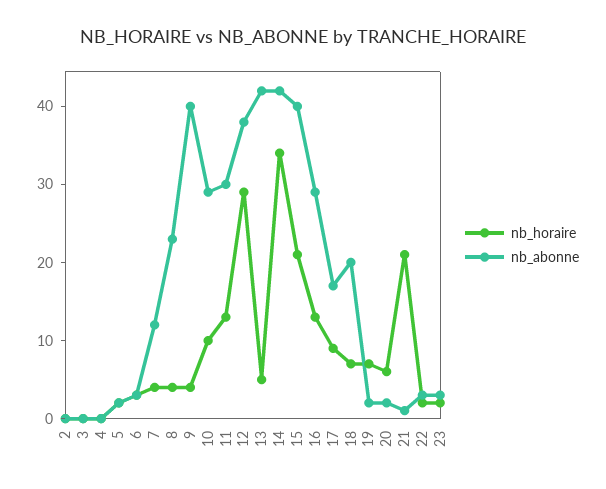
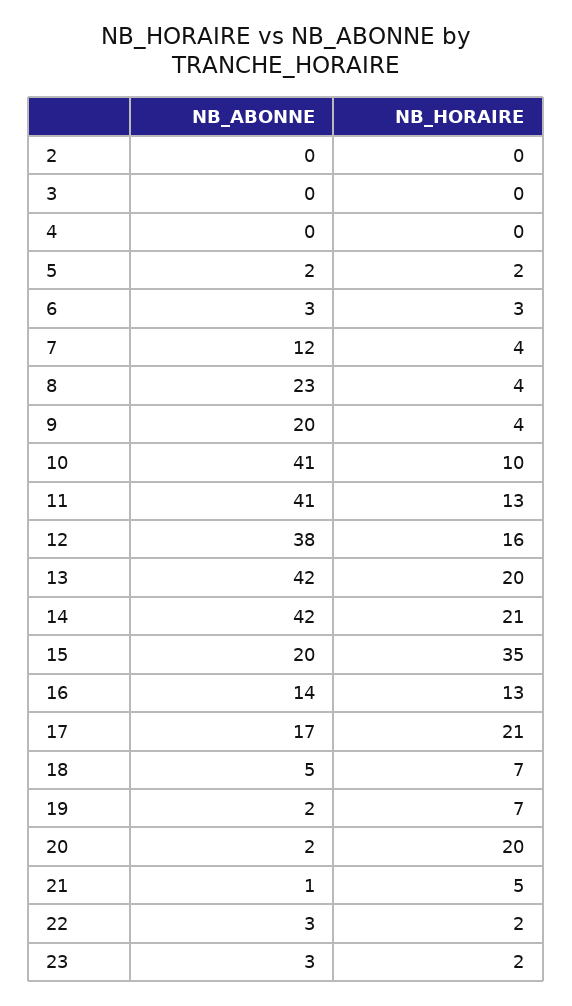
  {
    "nb_horaire": {
      "2": 0,
      "3": 0,
      "4": 0,
      "5": 2,
      "6": 3,
      "7": 4,
      "8": 4,
      "9": 4,
      "10": 10,
      "11": 13,
-     "12": 30,
+     "12": 16,
-     "13": 5,
+     "13": 20,
-     "14": 35,
+     "14": 21,
-     "15": 20,
+     "15": 35,
      "16": 13,
-     "17": 10,
+     "17": 21,
      "18": 7,
      "19": 7,
-     "20": 5,
+     "20": 20,
-     "21": 20,
+     "21": 5,
      "22": 2,
      "23": 2
    },
    "nb_abonne": {
      "2": 0,
      "3": 0,
      "4": 0,
      "5": 2,
      "6": 3,
      "7": 12,
      "8": 23,
-     "9": 40,
+     "9": 20,
-     "10": 30,
+     "10": 41,
-     "11": 30,
+     "11": 41,
      "12": 38,
      "13": 42,
      "14": 42,
-     "15": 40,
+     "15": 20,
-     "16": 30,
+     "16": 14,
      "17": 17,
-     "18": 20,
+     "18": 5,
      "19": 2,
      "20": 2,
      "21": 1,
      "22": 3,
      "23": 3
    }
  }

